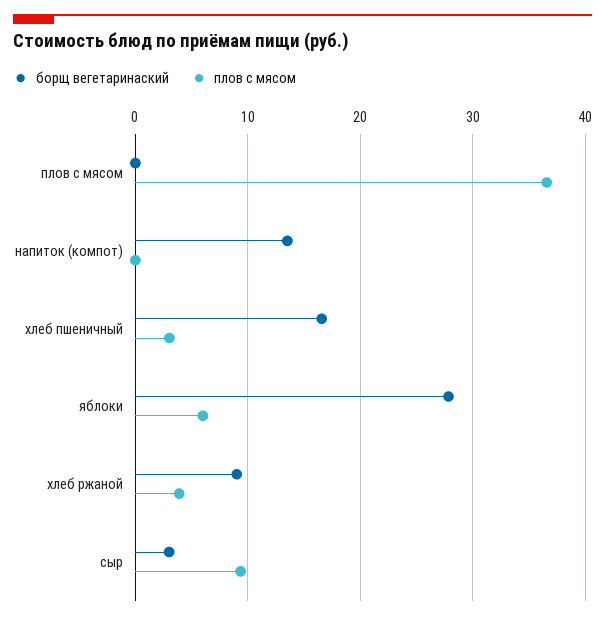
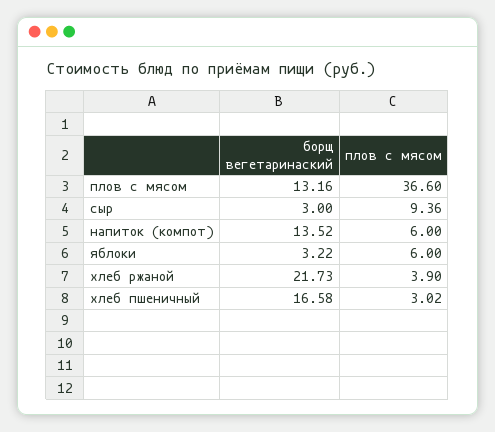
  {
    "борщ вегетаринаский": {
-     "плов с мясом": 0,
+     "плов с мясом": 13.16,
      "напиток (компот)": 13.52,
      "хлеб пшеничный": 16.58,
-     "яблоки": 28,
+     "яблоки": 3.22,
-     "хлеб ржаной": 9,
+     "хлеб ржаной": 21.73,
      "сыр": 3
    },
    "плов с мясом": {
      "плов с мясом": 36.6,
-     "напиток (компот)": 0,
+     "напиток (компот)": 6,
      "хлеб пшеничный": 3.02,
      "яблоки": 6,
      "хлеб ржаной": 3.9,
      "сыр": 9.36
    }
  }

